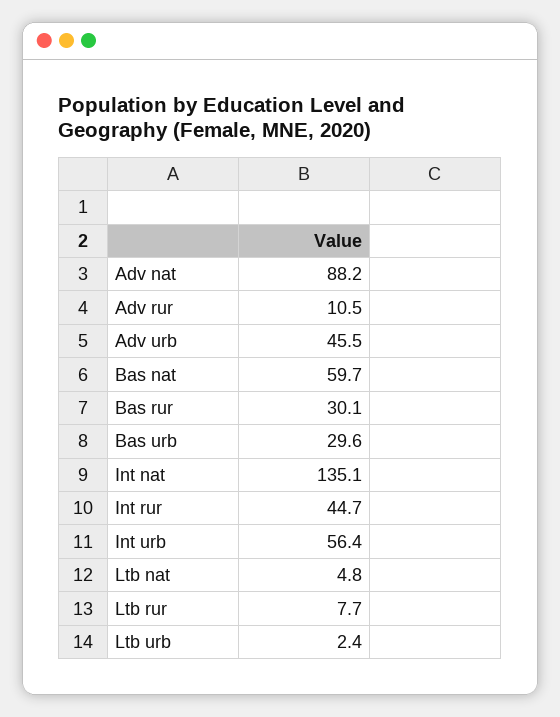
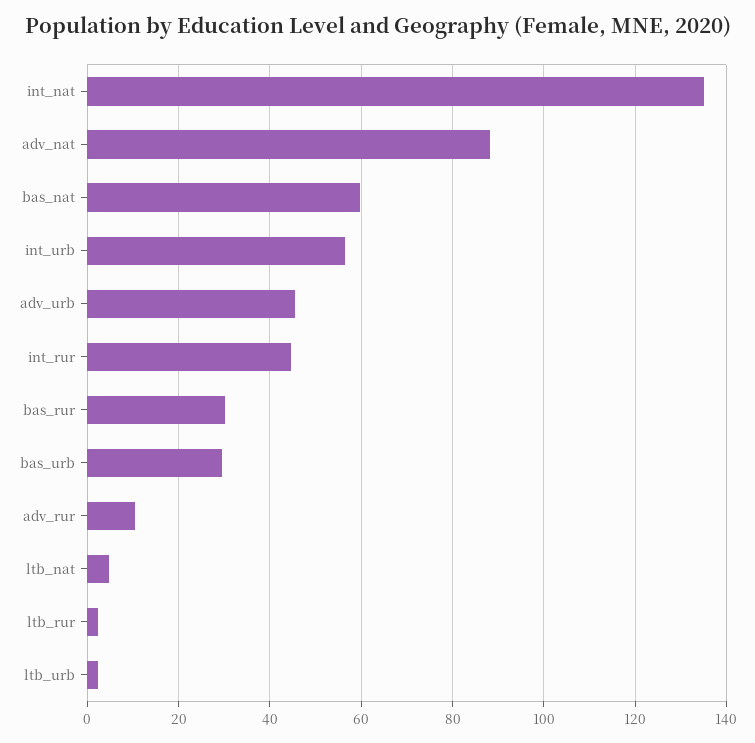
  {
    "Adv nat": 88.2,
    "Adv rur": 10.5,
    "Adv urb": 45.5,
    "Bas nat": 59.7,
    "Bas rur": 30.1,
    "Bas urb": 29.6,
    "Int nat": 135.1,
    "Int rur": 44.7,
    "Int urb": 56.4,
    "Ltb nat": 4.8,
-   "Ltb rur": 7.7,
+   "Ltb rur": 2,
    "Ltb urb": 2.4
  }

